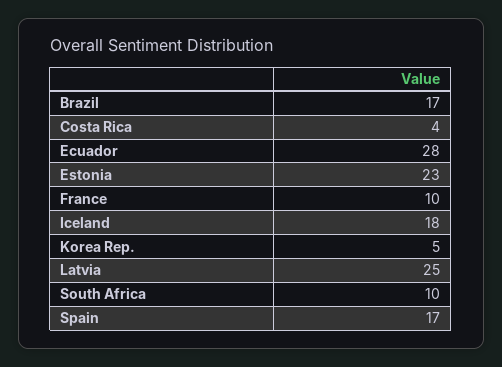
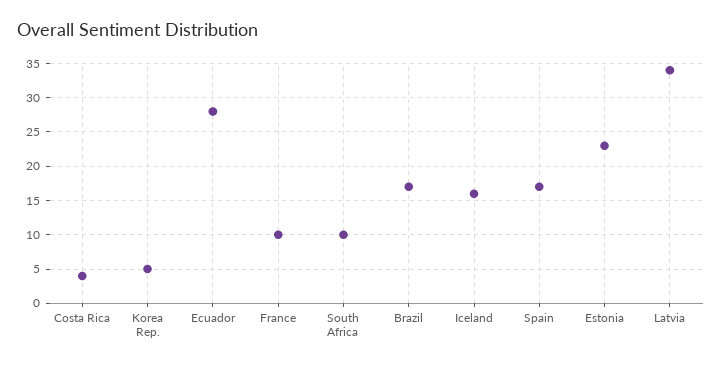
  {
    "Brazil": 17,
    "Costa Rica": 4,
    "Ecuador": 28,
    "Estonia": 23,
    "France": 10,
-   "Iceland": 18,
+   "Iceland": 16,
    "Korea Rep.": 5,
-   "Latvia": 25,
+   "Latvia": 34,
    "South Africa": 10,
    "Spain": 17
  }

